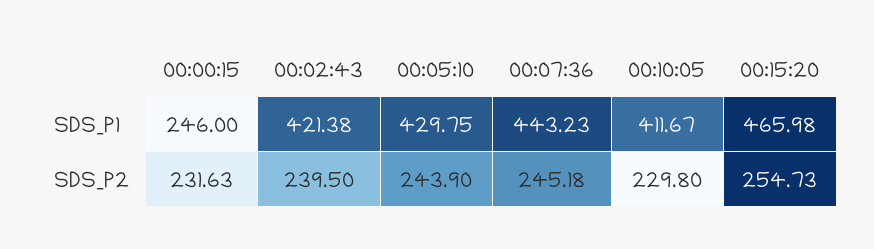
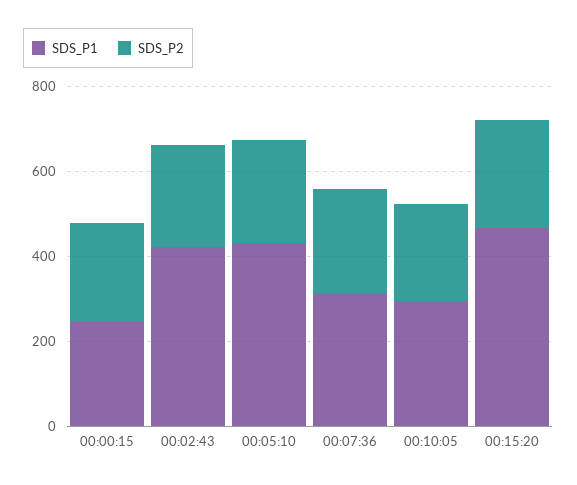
  {
    "SDS_P1": {
      "00:00:15": 246,
      "00:02:43": 421.38,
      "00:05:10": 429.75,
-     "00:07:36": 443.23,
+     "00:07:36": 300,
-     "00:10:05": 411.67,
+     "00:10:05": 300,
      "00:15:20": 465.98
    },
    "SDS_P2": {
      "00:00:15": 231.63,
      "00:02:43": 239.5,
      "00:05:10": 243.9,
      "00:07:36": 245.18,
      "00:10:05": 229.8,
      "00:15:20": 254.73
    }
  }

